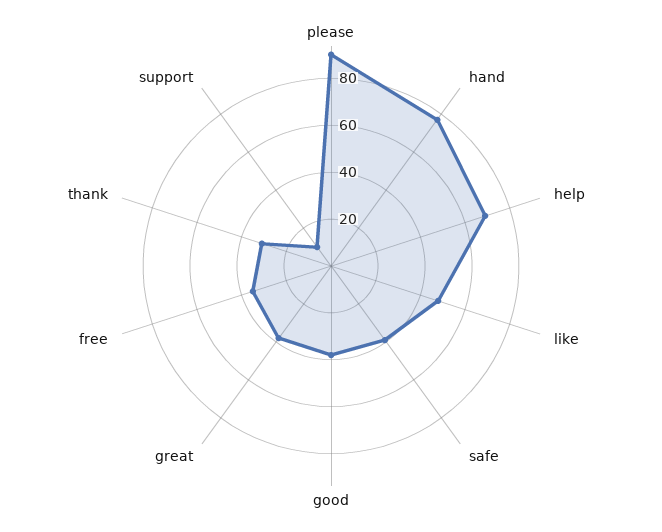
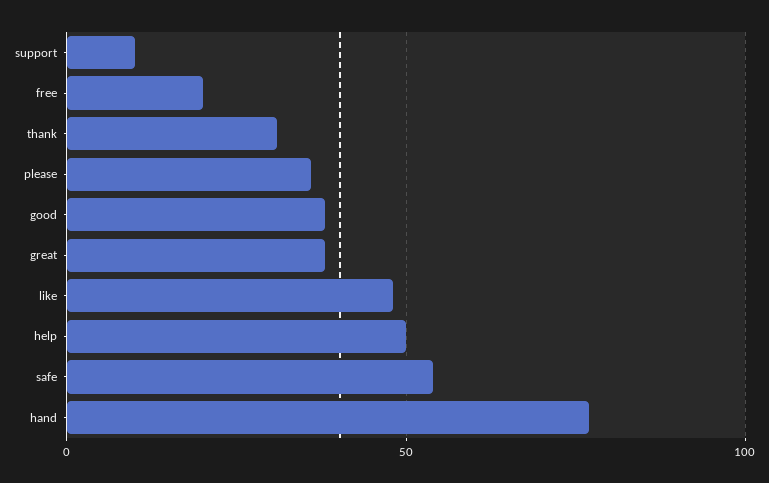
  {
-   "please": 90,
+   "please": 35,
    "hand": 75,
-   "help": 70,
+   "help": 50,
    "like": 50,
-   "safe": 40,
+   "safe": 55,
    "good": 40,
    "great": 40,
-   "free": 35,
+   "free": 20,
    "thank": 30,
    "support": 10
  }

